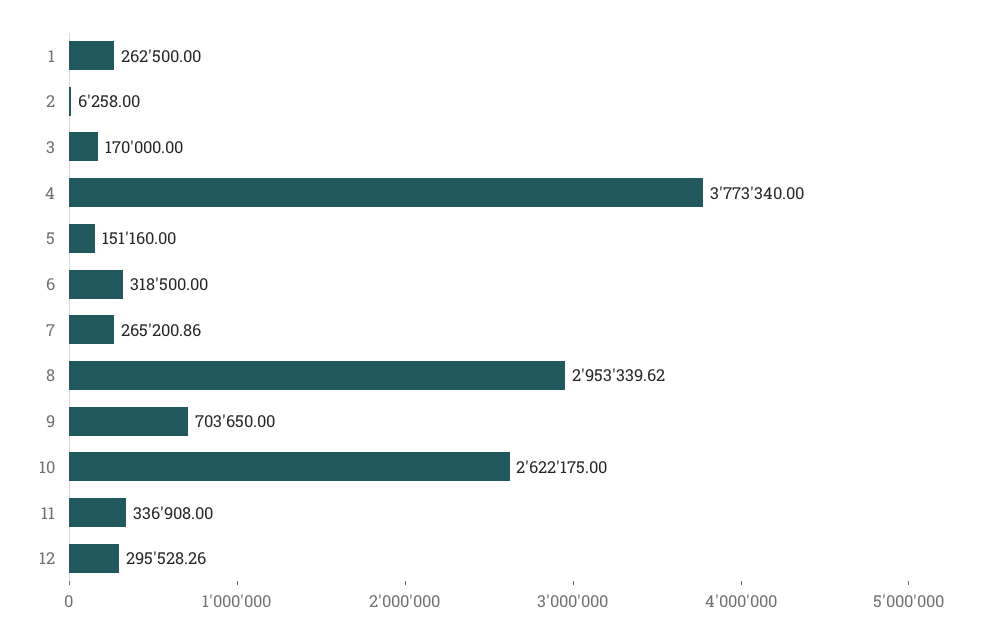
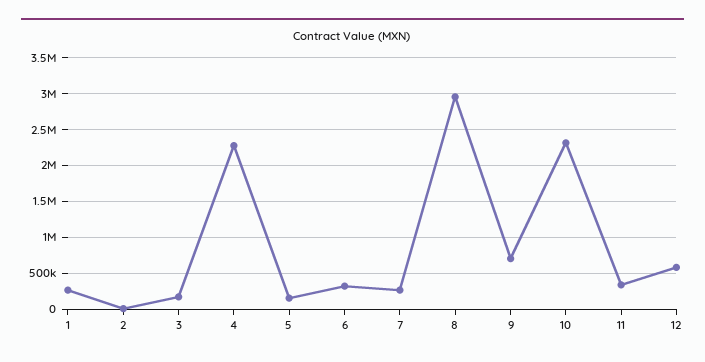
  {
    "1": 262500,
    "2": 6258,
    "3": 170000,
-   "4": 3773340,
+   "4": 2300000,
    "5": 151160,
    "6": 318500,
    "7": 265200.86,
    "8": 2953339.62,
    "9": 703650,
-   "10": 2622175,
+   "10": 2300000,
    "11": 336908,
-   "12": 295528.26
+   "12": 600000
  }

